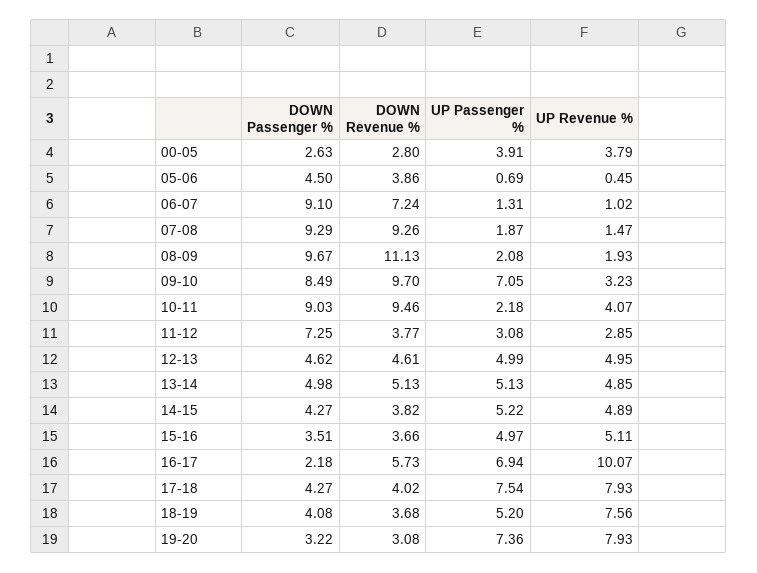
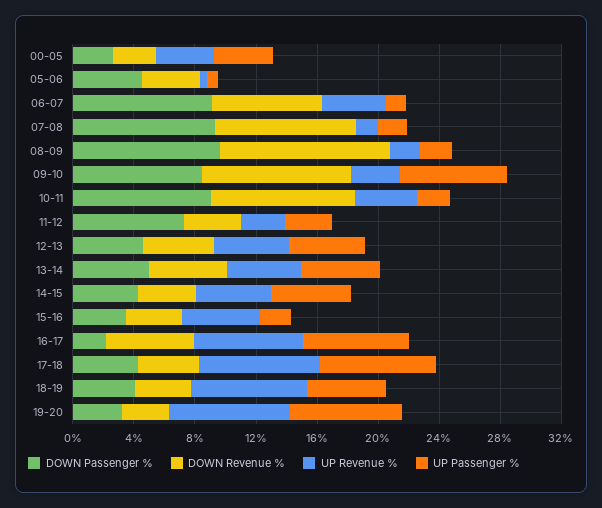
  {
    "DOWN Passenger %": {
      "00-05": 2.63,
      "05-06": 4.5,
      "06-07": 9.1,
      "07-08": 9.29,
      "08-09": 9.67,
      "09-10": 8.49,
      "10-11": 9.03,
      "11-12": 7.25,
      "12-13": 4.62,
      "13-14": 4.98,
      "14-15": 4.27,
      "15-16": 3.51,
      "16-17": 2.18,
      "17-18": 4.27,
      "18-19": 4.08,
      "19-20": 3.22
    },
    "DOWN Revenue %": {
      "00-05": 2.8,
      "05-06": 3.86,
      "06-07": 7.24,
      "07-08": 9.26,
      "08-09": 11.13,
      "09-10": 9.7,
      "10-11": 9.46,
      "11-12": 3.77,
      "12-13": 4.61,
      "13-14": 5.13,
      "14-15": 3.82,
      "15-16": 3.66,
      "16-17": 5.73,
      "17-18": 4.02,
      "18-19": 3.68,
      "19-20": 3.08
    },
    "UP Passenger %": {
      "00-05": 3.91,
      "05-06": 0.69,
      "06-07": 1.31,
      "07-08": 1.87,
      "08-09": 2.08,
      "09-10": 7.05,
      "10-11": 2.18,
      "11-12": 3.08,
      "12-13": 4.99,
      "13-14": 5.13,
      "14-15": 5.22,
-     "15-16": 4.97,
+     "15-16": 2,
      "16-17": 6.94,
      "17-18": 7.54,
      "18-19": 5.2,
      "19-20": 7.36
    },
    "UP Revenue %": {
      "00-05": 3.79,
      "05-06": 0.45,
-     "06-07": 1.02,
+     "06-07": 4,
      "07-08": 1.47,
      "08-09": 1.93,
      "09-10": 3.23,
      "10-11": 4.07,
      "11-12": 2.85,
      "12-13": 4.95,
      "13-14": 4.85,
      "14-15": 4.89,
      "15-16": 5.11,
-     "16-17": 10.07,
+     "16-17": 7,
      "17-18": 7.93,
      "18-19": 7.56,
      "19-20": 7.93
    }
  }

